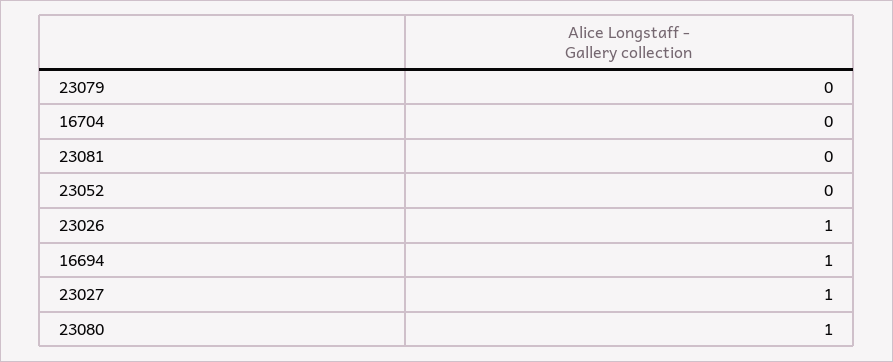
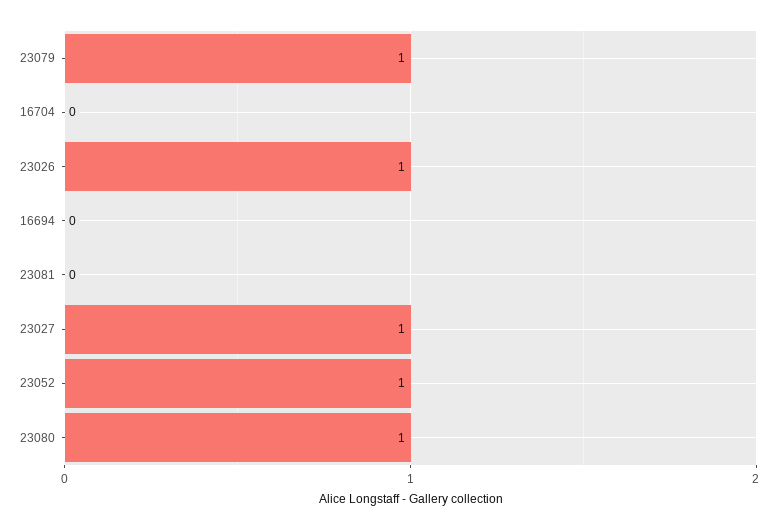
  {
-   "23079": 0,
+   "23079": 1,
    "16704": 0,
    "23081": 0,
-   "23052": 0,
+   "23052": 1,
    "23026": 1,
-   "16694": 1,
+   "16694": 0,
    "23027": 1,
    "23080": 1
  }

